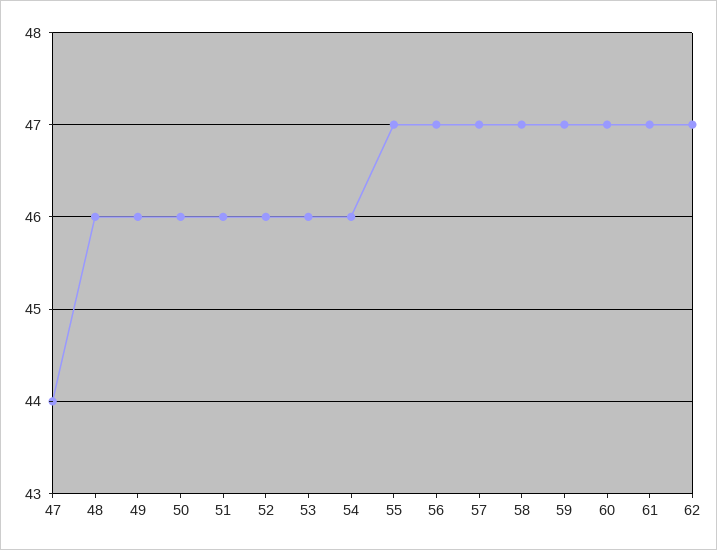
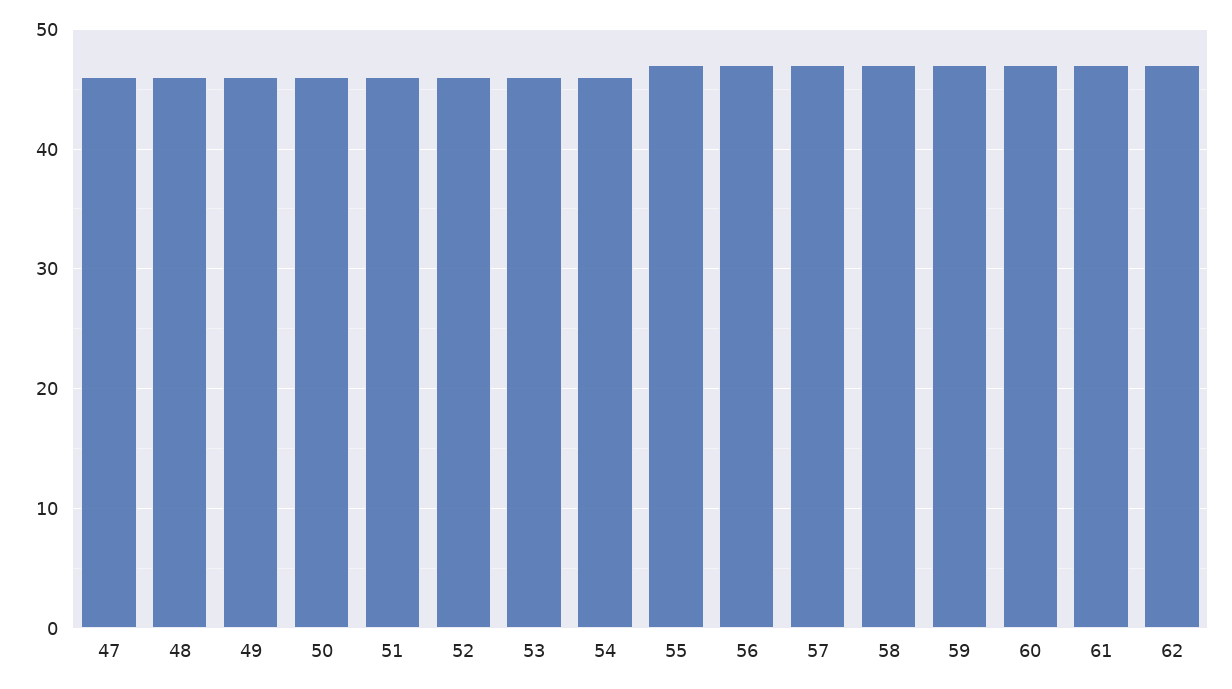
  {
-   "47": 44,
+   "47": 46,
    "48": 46,
    "49": 46,
    "50": 46,
    "51": 46,
    "52": 46,
    "53": 46,
    "54": 46,
    "55": 47,
    "56": 47,
    "57": 47,
    "58": 47,
    "59": 47,
    "60": 47,
    "61": 47,
    "62": 47
  }

